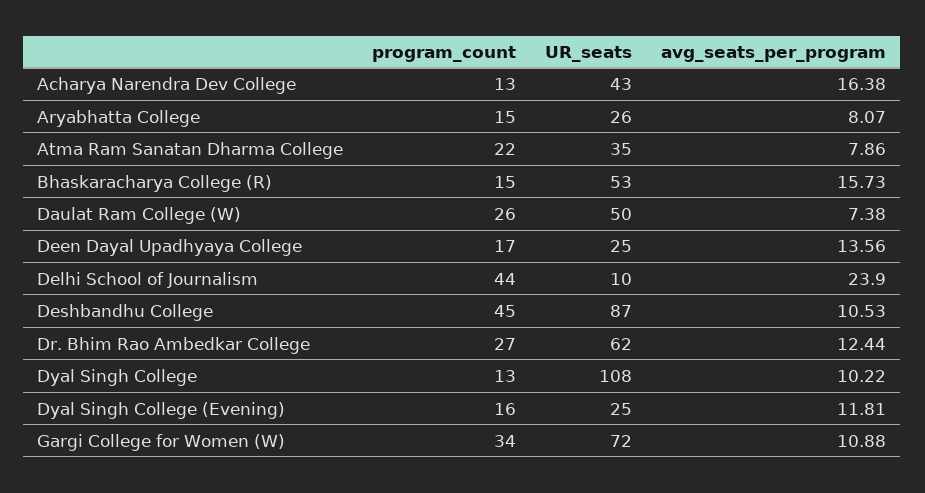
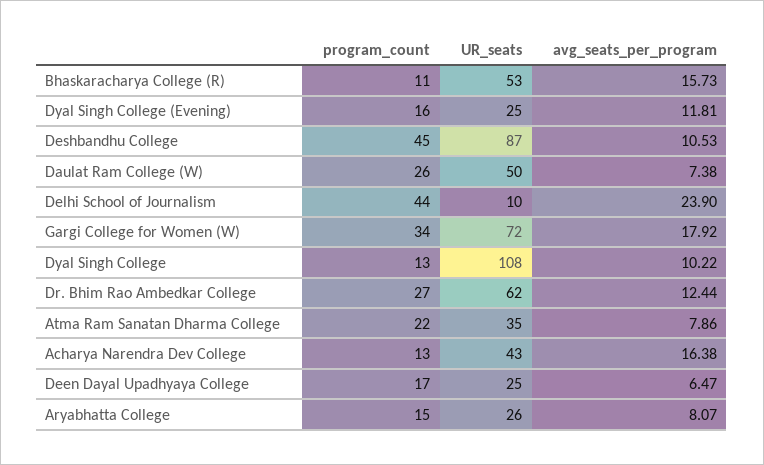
  {
    "program_count": {
      "Acharya Narendra Dev College": 13,
      "Aryabhatta College": 15,
      "Atma Ram Sanatan Dharma College": 22,
-     "Bhaskaracharya College (R)": 15,
+     "Bhaskaracharya College (R)": 11,
      "Daulat Ram College (W)": 26,
      "Deen Dayal Upadhyaya College": 17,
      "Delhi School of Journalism": 44,
      "Deshbandhu College": 45,
      "Dr. Bhim Rao Ambedkar College": 27,
      "Dyal Singh College": 13,
      "Dyal Singh College (Evening)": 16,
      "Gargi College for Women (W)": 34
    },
    "UR_seats": {
      "Acharya Narendra Dev College": 43,
      "Aryabhatta College": 26,
      "Atma Ram Sanatan Dharma College": 35,
      "Bhaskaracharya College (R)": 53,
      "Daulat Ram College (W)": 50,
      "Deen Dayal Upadhyaya College": 25,
      "Delhi School of Journalism": 10,
      "Deshbandhu College": 87,
      "Dr. Bhim Rao Ambedkar College": 62,
      "Dyal Singh College": 108,
      "Dyal Singh College (Evening)": 25,
      "Gargi College for Women (W)": 72
    },
    "avg_seats_per_program": {
      "Acharya Narendra Dev College": 16.38,
      "Aryabhatta College": 8.07,
      "Atma Ram Sanatan Dharma College": 7.86,
      "Bhaskaracharya College (R)": 15.73,
      "Daulat Ram College (W)": 7.38,
-     "Deen Dayal Upadhyaya College": 13.56,
+     "Deen Dayal Upadhyaya College": 6.47,
      "Delhi School of Journalism": 23.9,
      "Deshbandhu College": 10.53,
      "Dr. Bhim Rao Ambedkar College": 12.44,
      "Dyal Singh College": 10.22,
      "Dyal Singh College (Evening)": 11.81,
-     "Gargi College for Women (W)": 10.88
+     "Gargi College for Women (W)": 17.92
    }
  }

